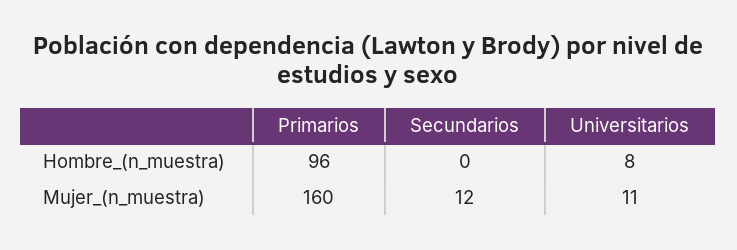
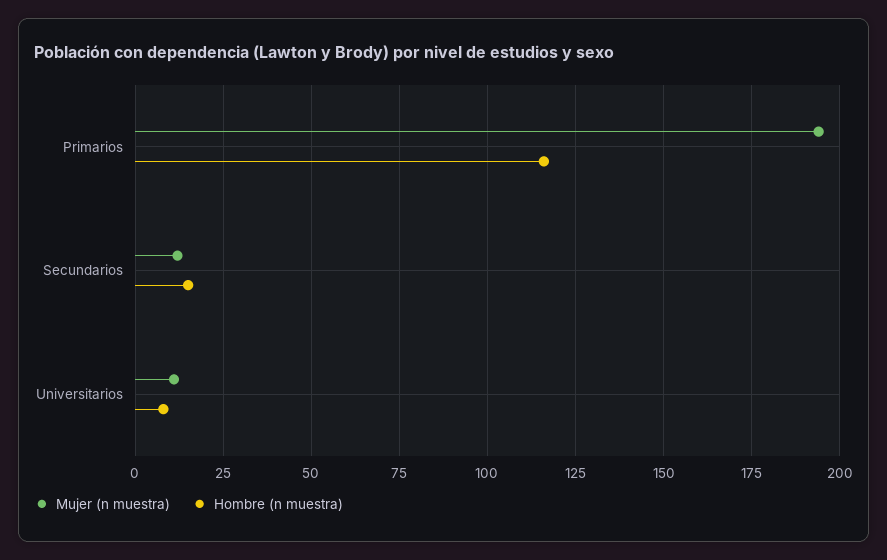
  {
    "Hombre_(n_muestra)": {
-     "Primarios": 96,
+     "Primarios": 115,
-     "Secundarios": 0,
+     "Secundarios": 15,
      "Universitarios": 8
    },
    "Mujer_(n_muestra)": {
-     "Primarios": 160,
+     "Primarios": 195,
      "Secundarios": 12,
      "Universitarios": 11
    }
  }

